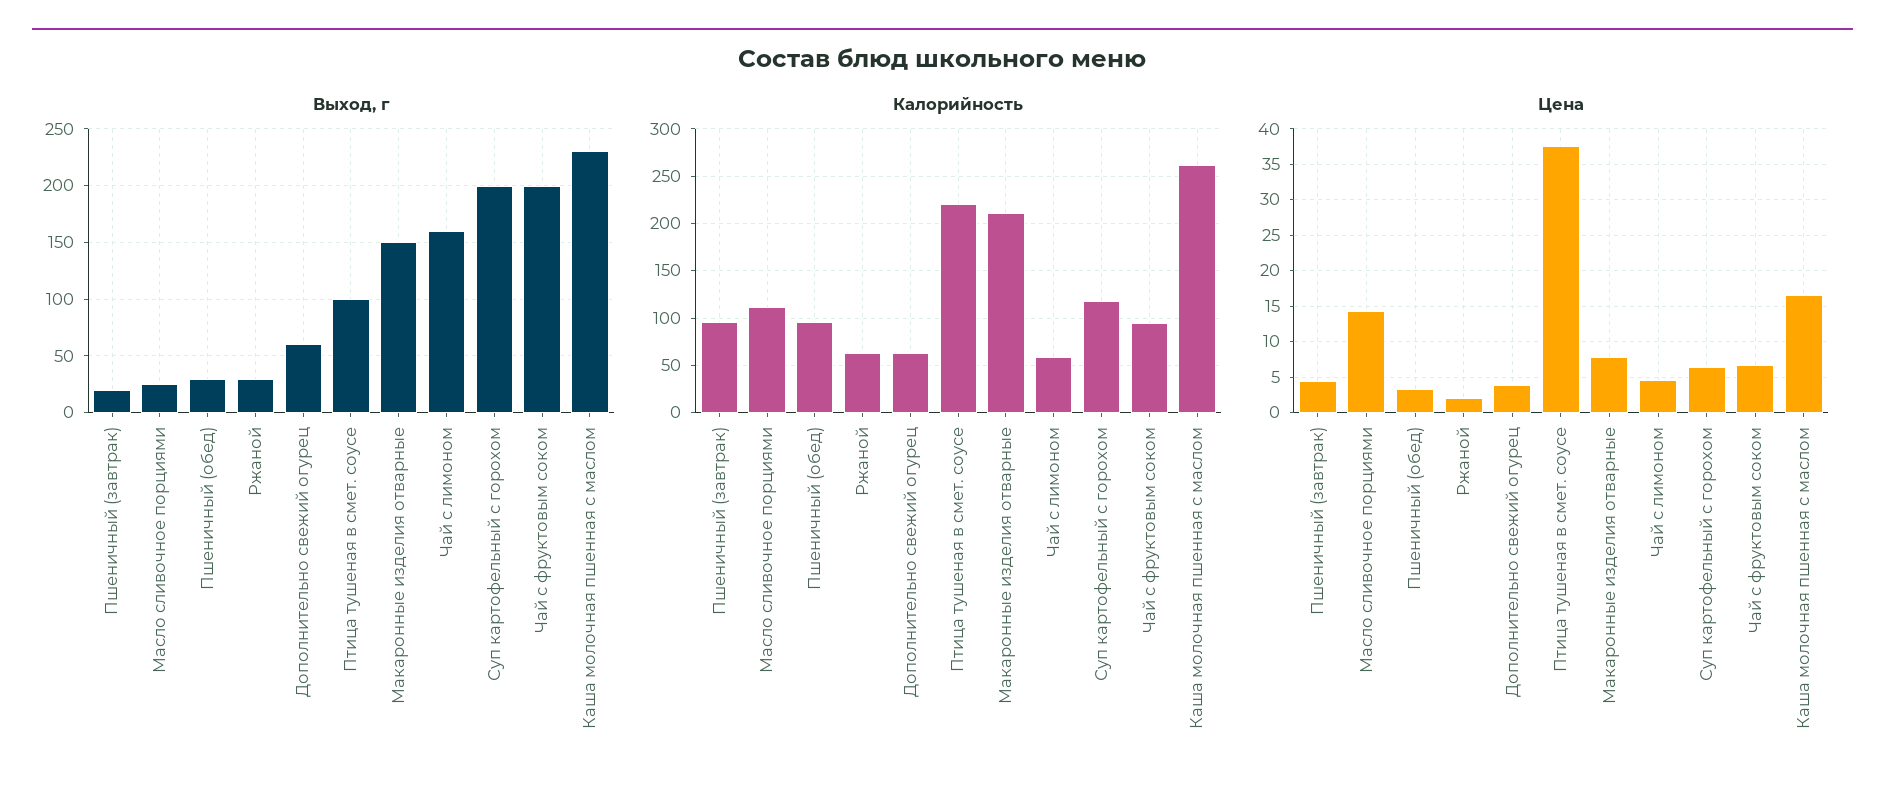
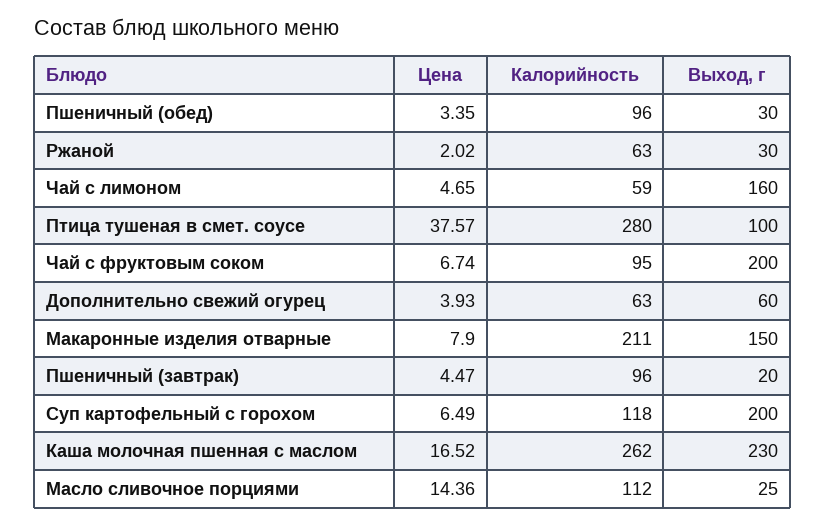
  {
    "Выход, г": {
      "Пшеничный (завтрак)": 20,
      "Масло сливочное порциями": 25,
      "Пшеничный (обед)": 30,
      "Ржаной": 30,
      "Дополнительно свежий огурец": 60,
      "Птица тушеная в смет. соусе": 100,
      "Макаронные изделия отварные": 150,
      "Чай с лимоном": 160,
      "Суп картофельный с горохом": 200,
      "Чай с фруктовым соком": 200,
      "Каша молочная пшенная с маслом": 230
    },
    "Калорийность": {
      "Пшеничный (завтрак)": 96,
      "Масло сливочное порциями": 112,
      "Пшеничный (обед)": 96,
      "Ржаной": 63,
      "Дополнительно свежий огурец": 63,
-     "Птица тушеная в смет. соусе": 220,
+     "Птица тушеная в смет. соусе": 280,
      "Макаронные изделия отварные": 211,
      "Чай с лимоном": 59,
      "Суп картофельный с горохом": 118,
      "Чай с фруктовым соком": 95,
      "Каша молочная пшенная с маслом": 262
    },
    "Цена": {
      "Пшеничный (завтрак)": 4.47,
      "Масло сливочное порциями": 14.36,
      "Пшеничный (обед)": 3.35,
      "Ржаной": 2.02,
      "Дополнительно свежий огурец": 3.93,
      "Птица тушеная в смет. соусе": 37.57,
      "Макаронные изделия отварные": 7.9,
      "Чай с лимоном": 4.65,
      "Суп картофельный с горохом": 6.49,
      "Чай с фруктовым соком": 6.74,
      "Каша молочная пшенная с маслом": 16.52
    }
  }

